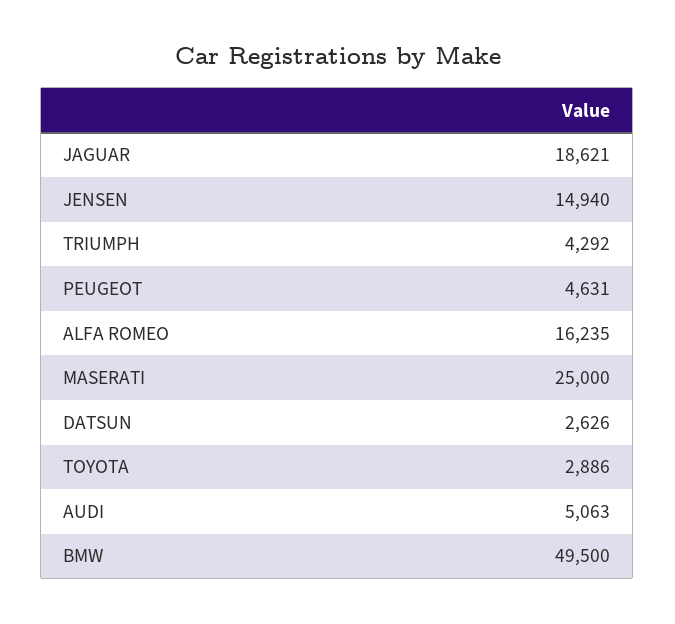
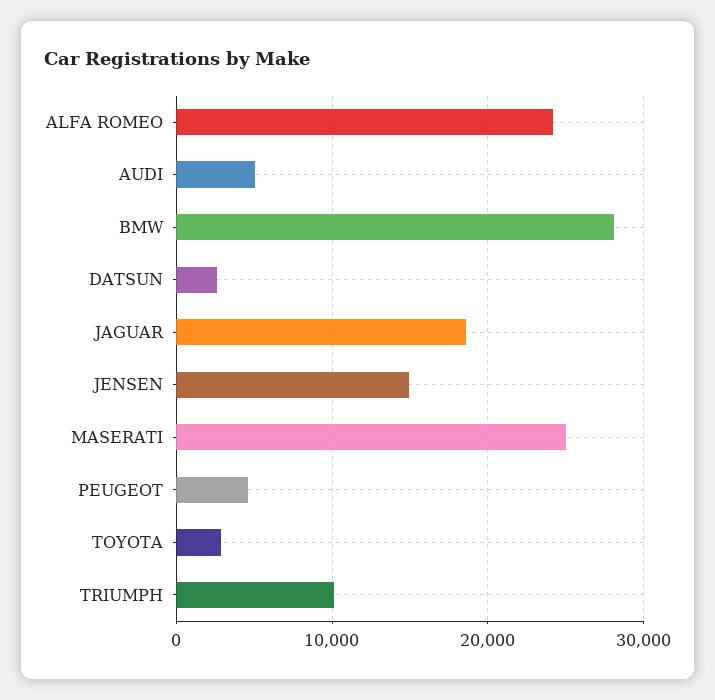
  {
    "JAGUAR": 18621,
    "JENSEN": 14940,
-   "TRIUMPH": 4292,
+   "TRIUMPH": 10000,
    "PEUGEOT": 4631,
-   "ALFA ROMEO": 16235,
+   "ALFA ROMEO": 24000,
    "MASERATI": 25000,
    "DATSUN": 2626,
    "TOYOTA": 2886,
    "AUDI": 5063,
-   "BMW": 49500
+   "BMW": 28000
  }

